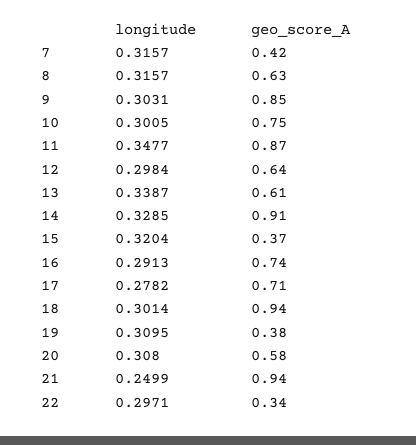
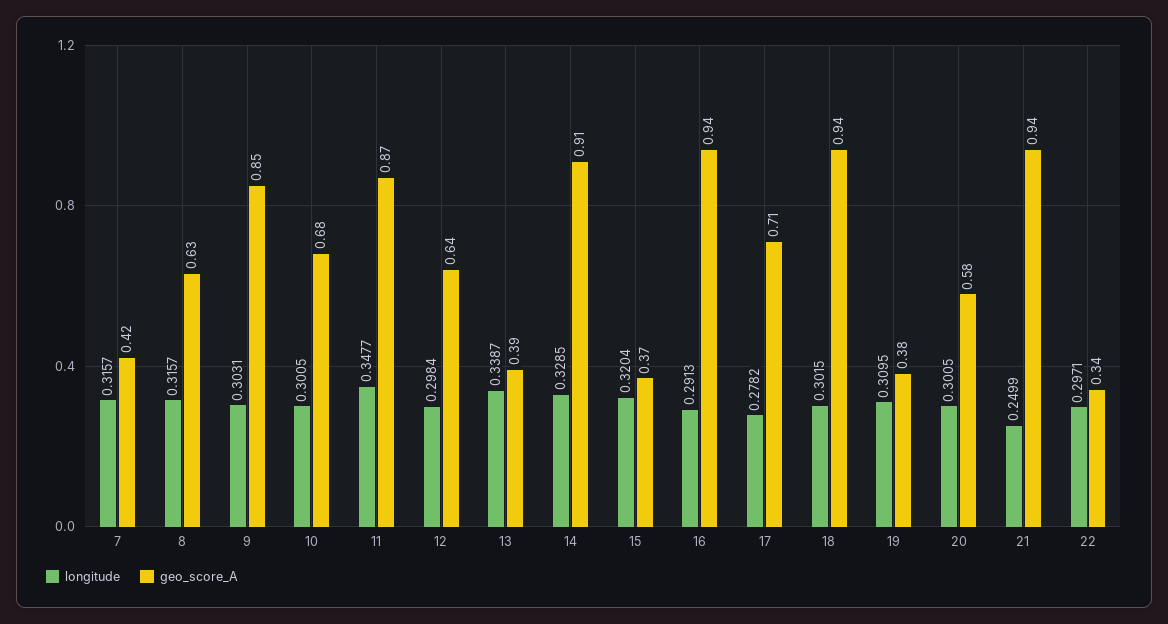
  {
    "longitude": {
      "7": 0.3157,
      "8": 0.3157,
      "9": 0.3031,
      "10": 0.3005,
      "11": 0.3477,
      "12": 0.2984,
      "13": 0.3387,
      "14": 0.3285,
      "15": 0.3204,
      "16": 0.2913,
      "17": 0.2782,
-     "18": 0.3014,
+     "18": 0.3015,
      "19": 0.3095,
-     "20": 0.308,
+     "20": 0.3005,
      "21": 0.2499,
      "22": 0.2971
    },
    "geo_score_A": {
      "7": 0.42,
      "8": 0.63,
      "9": 0.85,
-     "10": 0.75,
+     "10": 0.68,
      "11": 0.87,
      "12": 0.64,
-     "13": 0.61,
+     "13": 0.39,
      "14": 0.91,
      "15": 0.37,
-     "16": 0.74,
+     "16": 0.94,
      "17": 0.71,
      "18": 0.94,
      "19": 0.38,
      "20": 0.58,
      "21": 0.94,
      "22": 0.34
    }
  }

